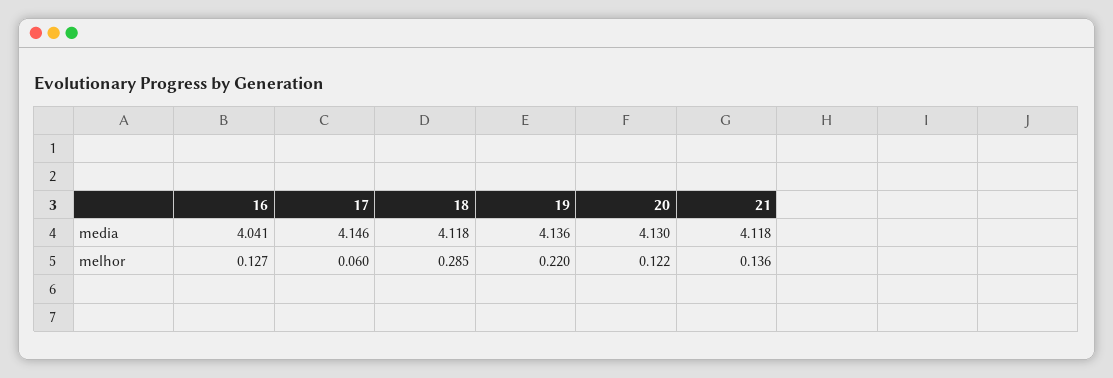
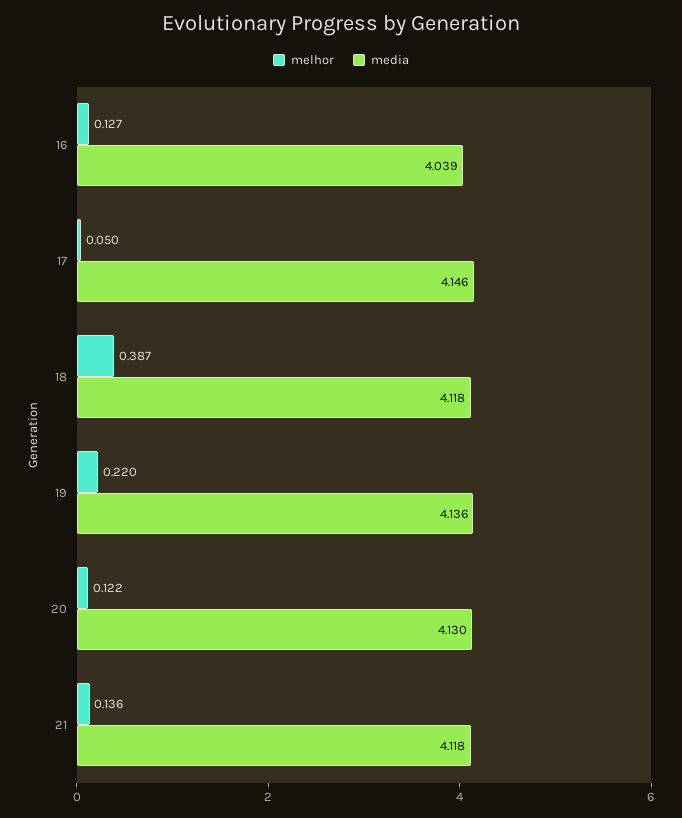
  {
    "media": {
-     "16": 4.041,
+     "16": 4.039,
      "17": 4.146,
      "18": 4.118,
      "19": 4.136,
      "20": 4.13,
      "21": 4.118
    },
    "melhor": {
      "16": 0.127,
-     "17": 0.06,
+     "17": 0.05,
-     "18": 0.285,
+     "18": 0.387,
      "19": 0.22,
      "20": 0.122,
      "21": 0.136
    }
  }

